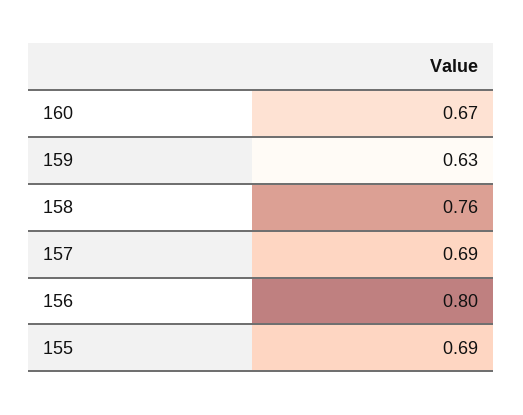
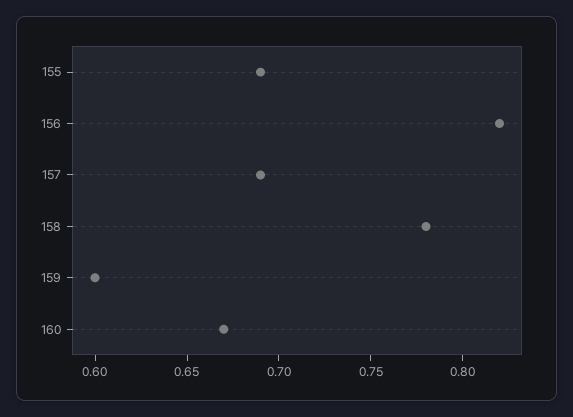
  {
    "160": 0.67,
-   "159": 0.63,
+   "159": 0.6,
-   "158": 0.76,
+   "158": 0.78,
    "157": 0.69,
-   "156": 0.8,
+   "156": 0.82,
    "155": 0.69
  }

